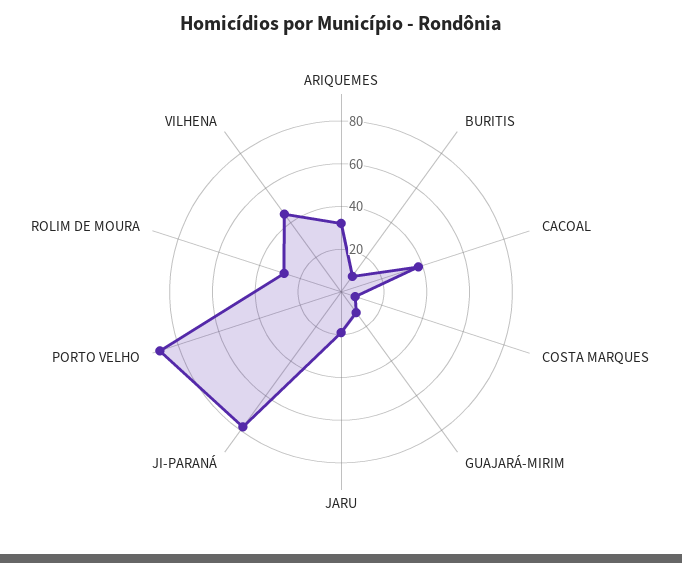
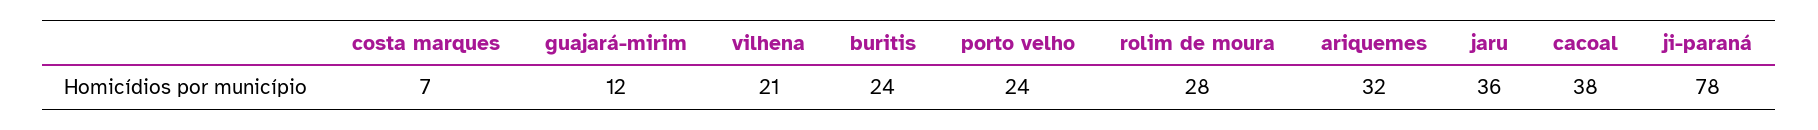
  {
    "ARIQUEMES": 32,
-   "BURITIS": 10,
+   "BURITIS": 24,
    "CACOAL": 38,
    "COSTA MARQUES": 7,
    "GUAJARÁ-MIRIM": 12,
-   "JARU": 20,
+   "JARU": 36,
    "JI-PARANÁ": 78,
-   "PORTO VELHO": 90,
+   "PORTO VELHO": 24,
    "ROLIM DE MOURA": 28,
-   "VILHENA": 45
+   "VILHENA": 21
  }

